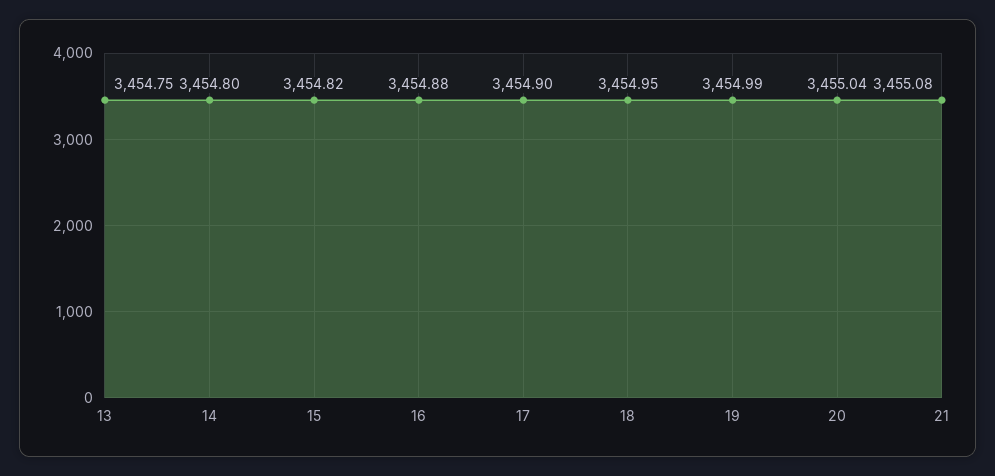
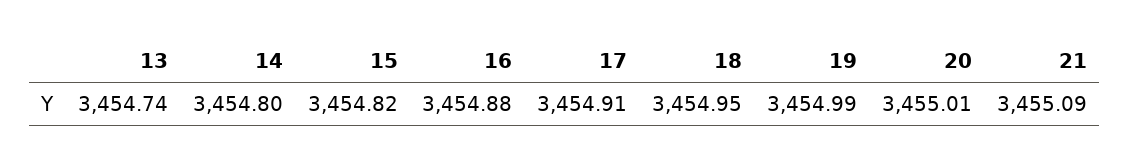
  {
-   "13": 3454.75,
+   "13": 3454.74,
    "14": 3454.8,
    "15": 3454.82,
    "16": 3454.88,
-   "17": 3454.9,
+   "17": 3454.91,
    "18": 3454.95,
    "19": 3454.99,
-   "20": 3455.04,
+   "20": 3455.01,
-   "21": 3455.08
+   "21": 3455.09
  }

